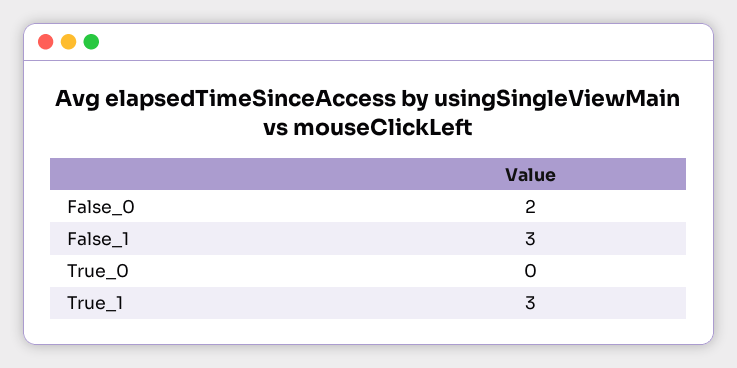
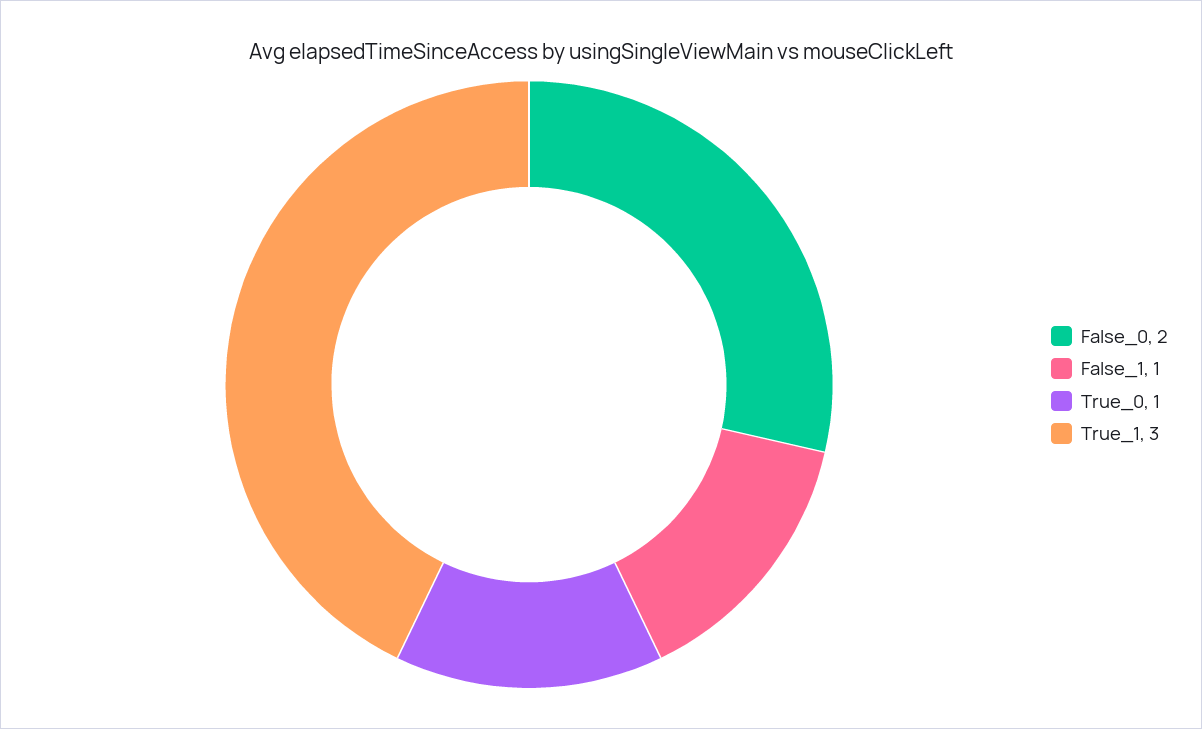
  {
    "False_0": 2,
-   "False_1": 3,
+   "False_1": 1,
-   "True_0": 0,
+   "True_0": 1,
    "True_1": 3
  }

